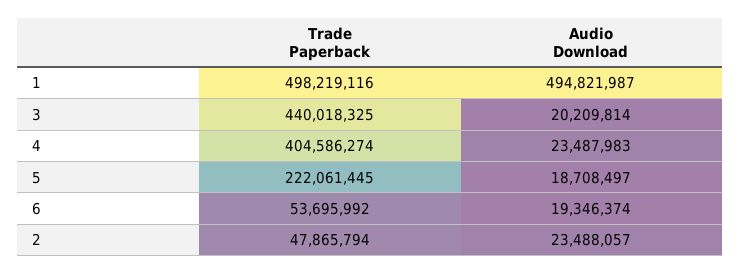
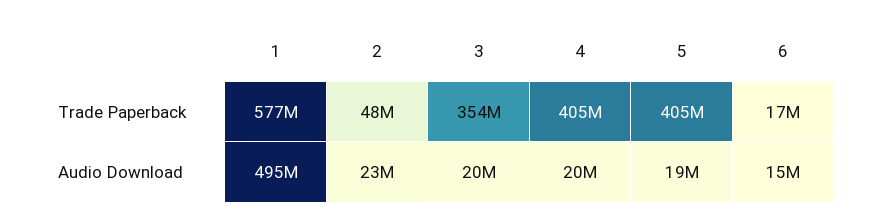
  {
    "Trade Paperback": {
-     "1": 498219116,
+     "1": 577000000,
-     "3": 440018325,
+     "3": 354000000,
      "4": 404586274,
-     "5": 222061445,
+     "5": 405000000,
-     "6": 53695992,
+     "6": 17000000,
      "2": 47865794
    },
    "Audio Download": {
      "1": 494821987,
      "3": 20209814,
-     "4": 23487983,
+     "4": 20000000,
      "5": 18708497,
-     "6": 19346374,
+     "6": 15000000,
      "2": 23488057
    }
  }

